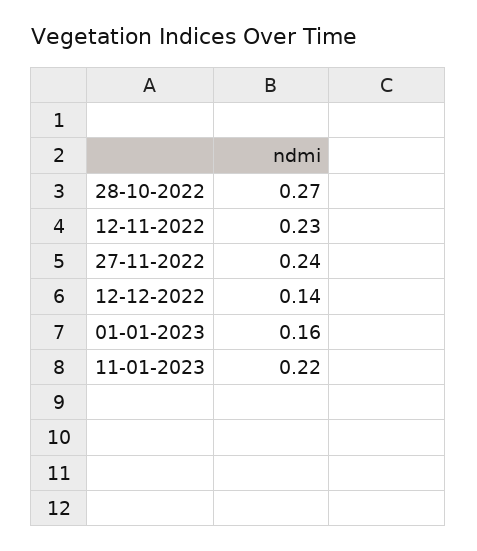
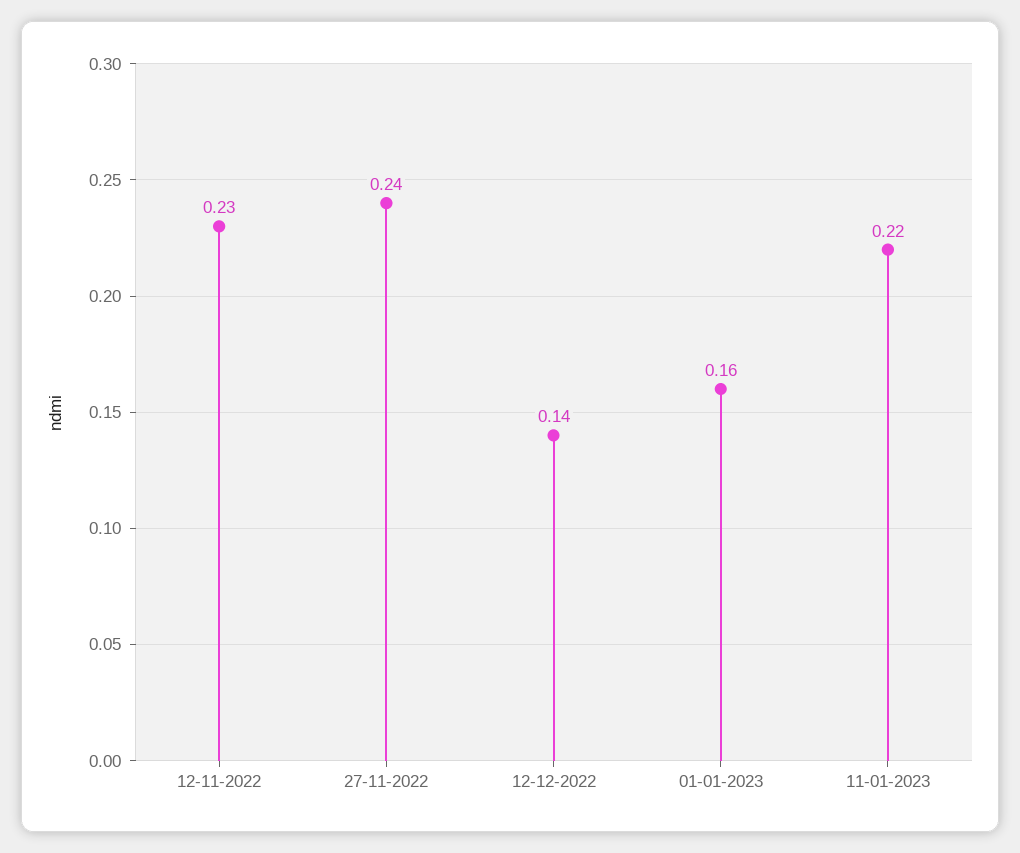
  {
-   "28-10-2022": 0.27,
    "12-11-2022": 0.23,
    "27-11-2022": 0.24,
    "12-12-2022": 0.14,
    "01-01-2023": 0.16,
    "11-01-2023": 0.22
  }

